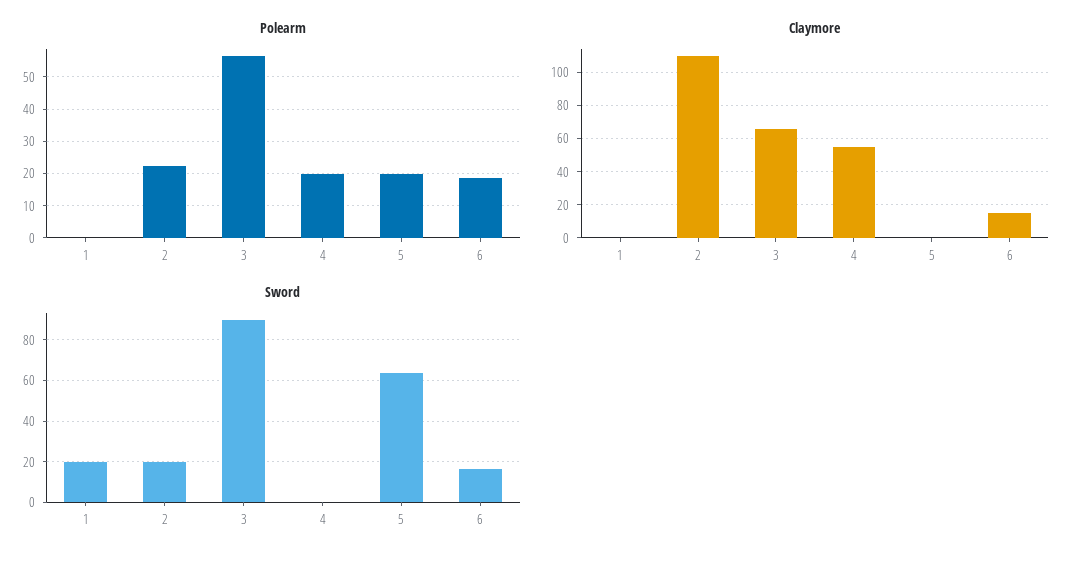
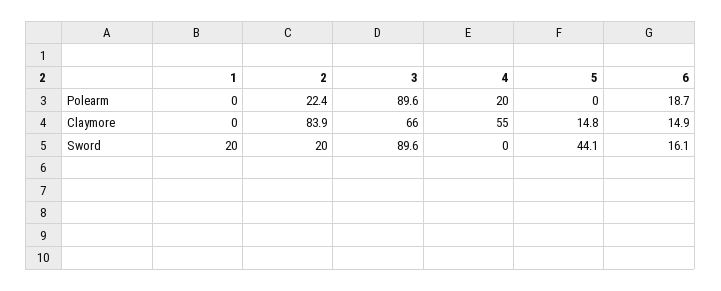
  {
    "Polearm": {
      "1": 0,
      "2": 22.4,
-     "3": 56,
+     "3": 89.6,
      "4": 20,
-     "5": 20,
+     "5": 0,
      "6": 18.7
    },
    "Claymore": {
      "1": 0,
-     "2": 110,
+     "2": 83.9,
      "3": 66,
      "4": 55,
-     "5": 0,
+     "5": 14.8,
      "6": 14.9
    },
    "Sword": {
      "1": 20,
      "2": 20,
      "3": 89.6,
      "4": 0,
-     "5": 65,
+     "5": 44.1,
      "6": 16.1
    }
  }

